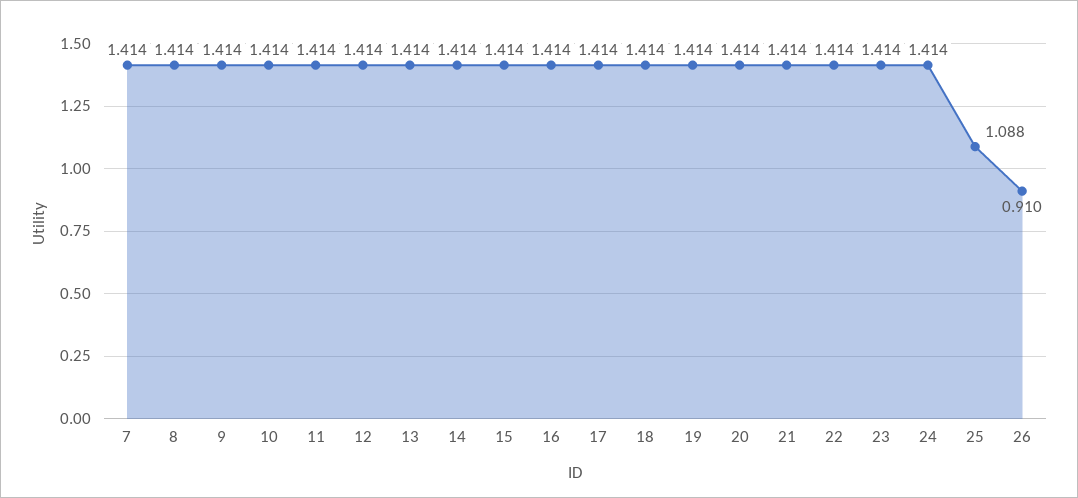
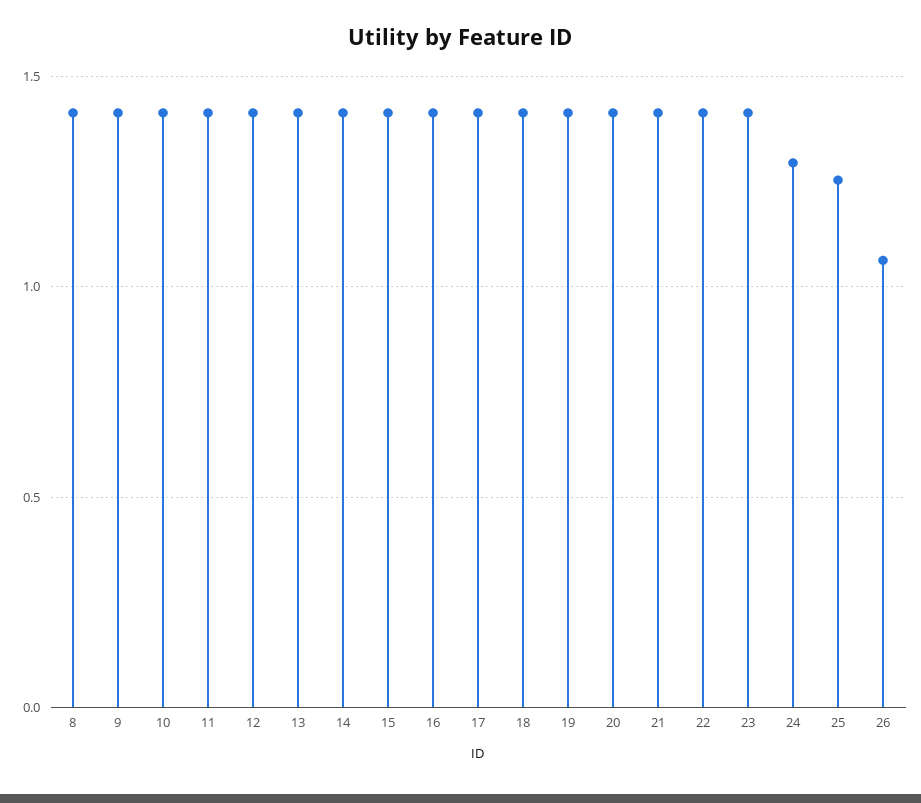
  {
-   "7": 1.414,
    "8": 1.414,
    "9": 1.414,
    "10": 1.414,
    "11": 1.414,
    "12": 1.414,
    "13": 1.414,
    "14": 1.414,
    "15": 1.414,
    "16": 1.414,
    "17": 1.414,
    "18": 1.414,
    "19": 1.414,
    "20": 1.414,
    "21": 1.414,
    "22": 1.414,
    "23": 1.414,
-   "24": 1.414,
+   "24": 1.3,
-   "25": 1.088,
+   "25": 1.25,
-   "26": 0.91
+   "26": 1.05
  }

